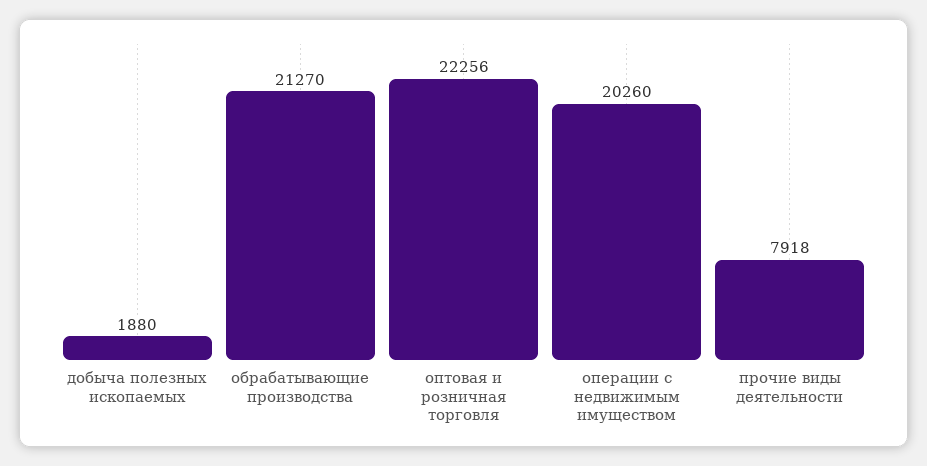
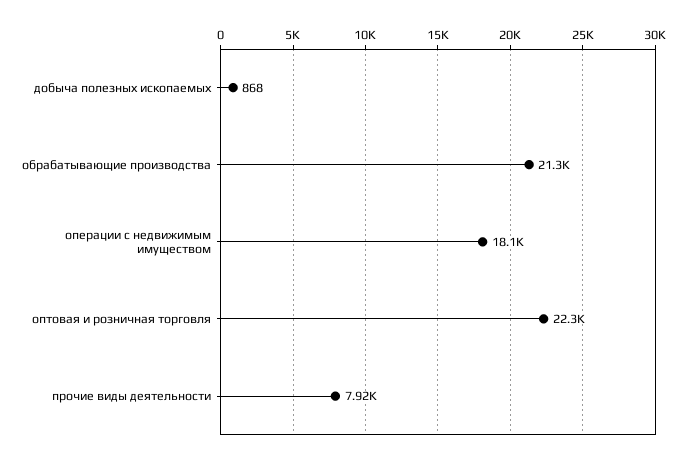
  {
-   "добыча полезных ископаемых": 1880,
+   "добыча полезных ископаемых": 868,
    "обрабатывающие производства": 21270,
    "оптовая и розничная торговля": 22256,
-   "операции с недвижимым имуществом": 20260,
+   "операции с недвижимым имуществом": 18100,
    "прочие виды деятельности": 7918
  }

